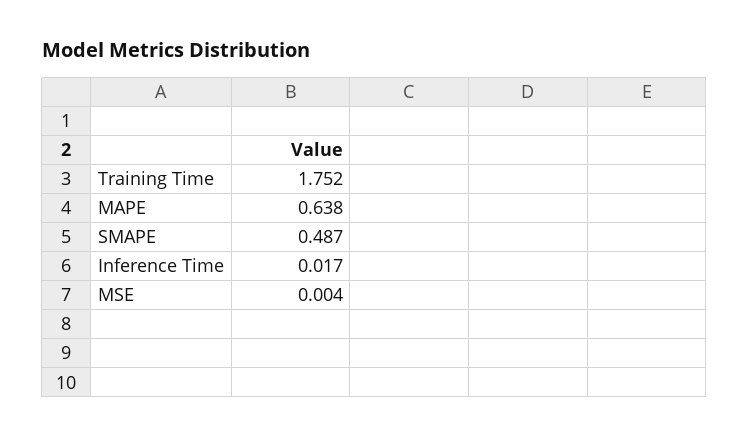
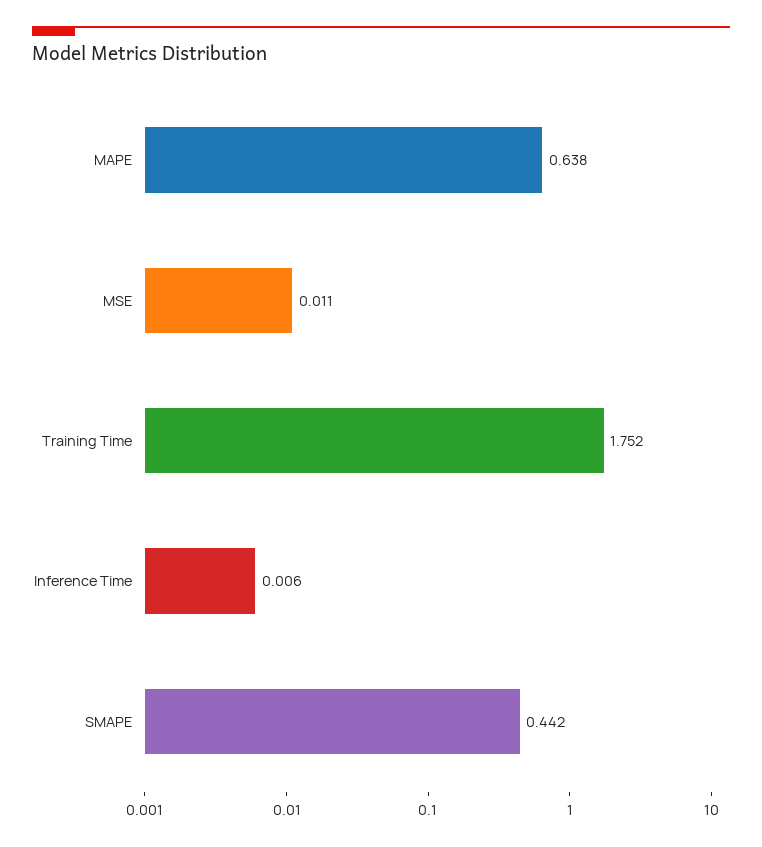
  {
    "Training Time": 1.752,
    "MAPE": 0.638,
-   "SMAPE": 0.487,
+   "SMAPE": 0.442,
-   "Inference Time": 0.017,
+   "Inference Time": 0.006,
-   "MSE": 0.004
+   "MSE": 0.011
  }

